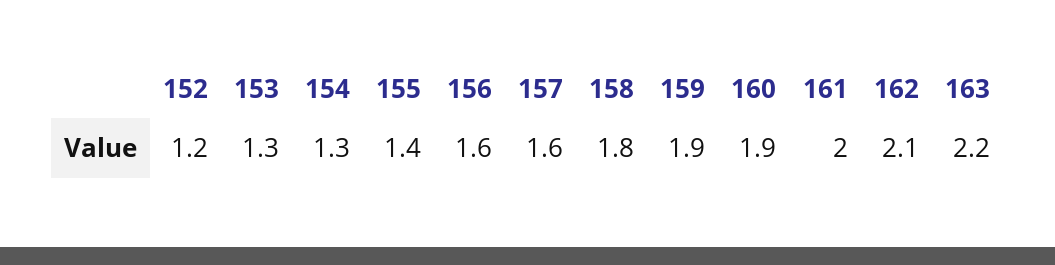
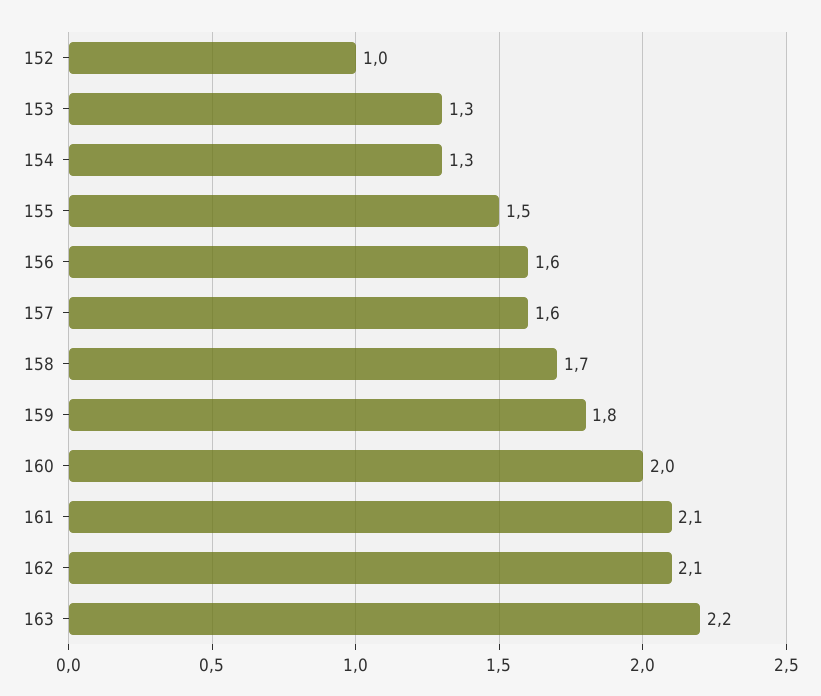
  {
-   "152": 1.2,
+   "152": 1,
    "153": 1.3,
    "154": 1.3,
-   "155": 1.4,
+   "155": 1.5,
    "156": 1.6,
    "157": 1.6,
-   "158": 1.8,
+   "158": 1.7,
-   "159": 1.9,
+   "159": 1.8,
-   "160": 1.9,
+   "160": 2,
-   "161": 2,
+   "161": 2.1,
    "162": 2.1,
    "163": 2.2
  }

